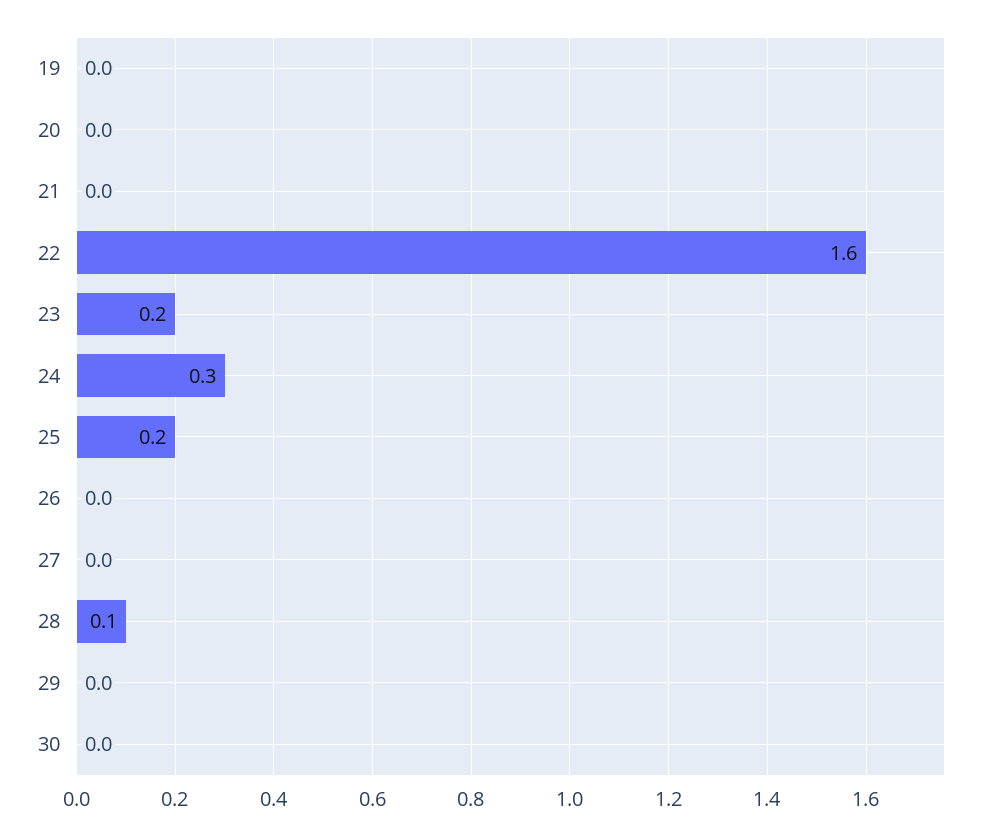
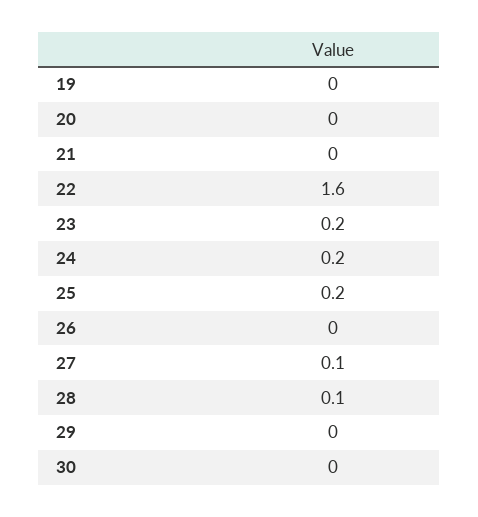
  {
    "19": 0,
    "20": 0,
    "21": 0,
    "22": 1.6,
    "23": 0.2,
-   "24": 0.3,
+   "24": 0.2,
    "25": 0.2,
    "26": 0,
-   "27": 0,
+   "27": 0.1,
    "28": 0.1,
    "29": 0,
    "30": 0
  }

